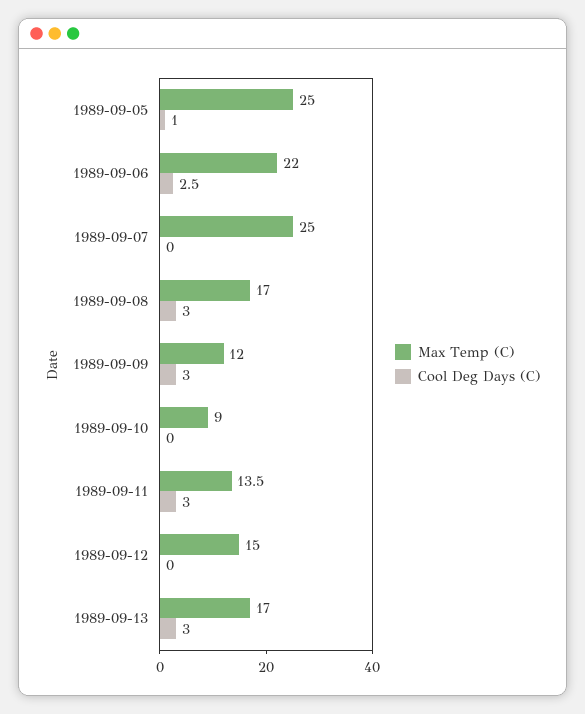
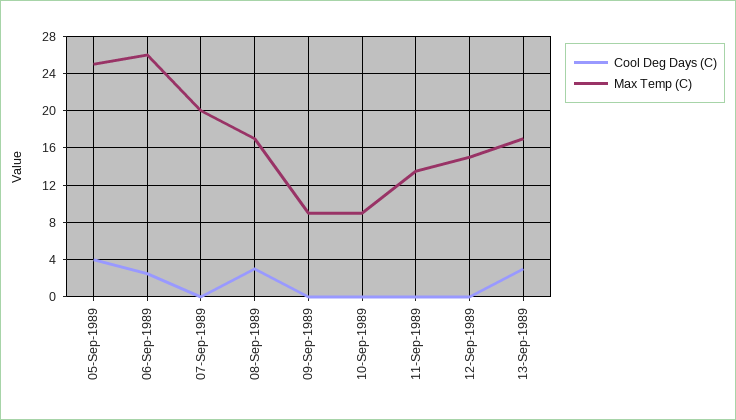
  {
    "Max Temp (C)": {
      "1989-09-05": 25,
-     "1989-09-06": 22,
+     "1989-09-06": 26,
-     "1989-09-07": 25,
+     "1989-09-07": 20,
      "1989-09-08": 17,
-     "1989-09-09": 12,
+     "1989-09-09": 9,
      "1989-09-10": 9,
      "1989-09-11": 13.5,
      "1989-09-12": 15,
      "1989-09-13": 17
    },
    "Cool Deg Days (C)": {
-     "1989-09-05": 1,
+     "1989-09-05": 4,
      "1989-09-06": 2.5,
      "1989-09-07": 0,
      "1989-09-08": 3,
-     "1989-09-09": 3,
+     "1989-09-09": 0,
      "1989-09-10": 0,
-     "1989-09-11": 3,
+     "1989-09-11": 0,
      "1989-09-12": 0,
      "1989-09-13": 3
    }
  }

